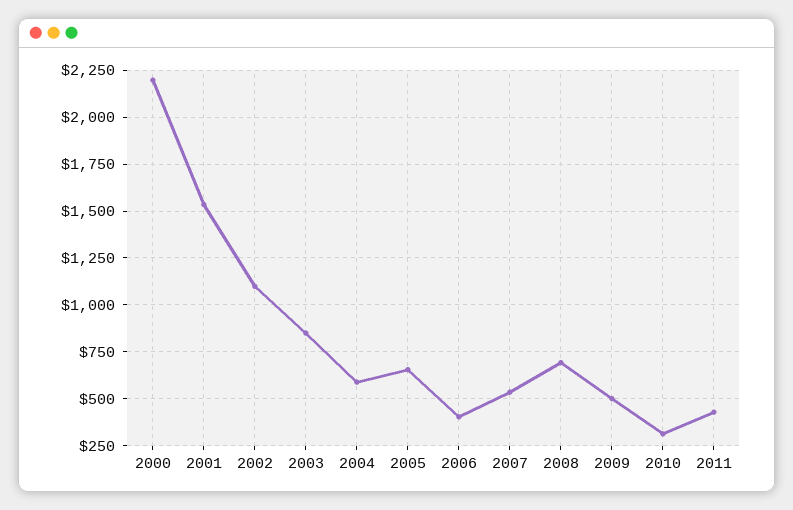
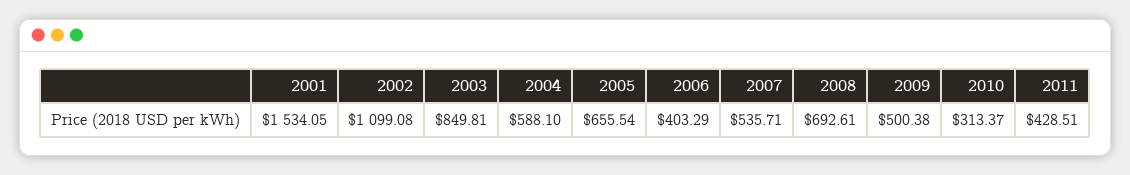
  {
-   "2000": 2200,
    "2001": 1534.05,
    "2002": 1099.08,
    "2003": 849.81,
    "2004": 588.1,
    "2005": 655.54,
    "2006": 403.29,
    "2007": 535.71,
    "2008": 692.61,
    "2009": 500.38,
    "2010": 313.37,
    "2011": 428.51
  }

